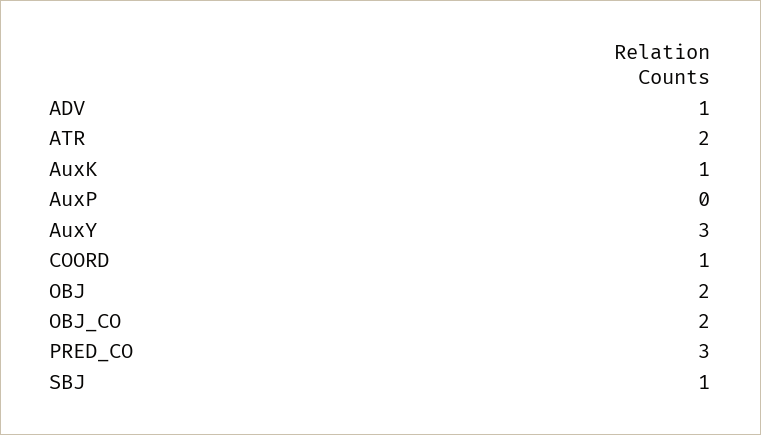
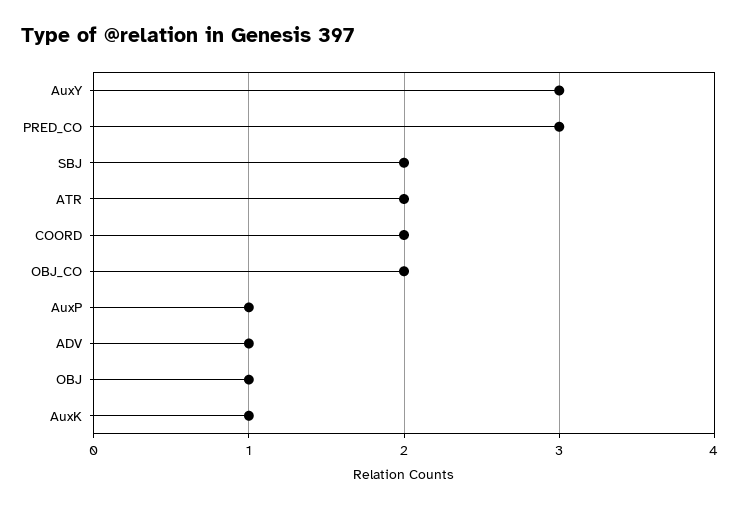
  {
    "ADV": 1,
    "ATR": 2,
    "AuxK": 1,
-   "AuxP": 0,
+   "AuxP": 1,
    "AuxY": 3,
-   "COORD": 1,
+   "COORD": 2,
-   "OBJ": 2,
+   "OBJ": 1,
    "OBJ_CO": 2,
    "PRED_CO": 3,
-   "SBJ": 1
+   "SBJ": 2
  }

